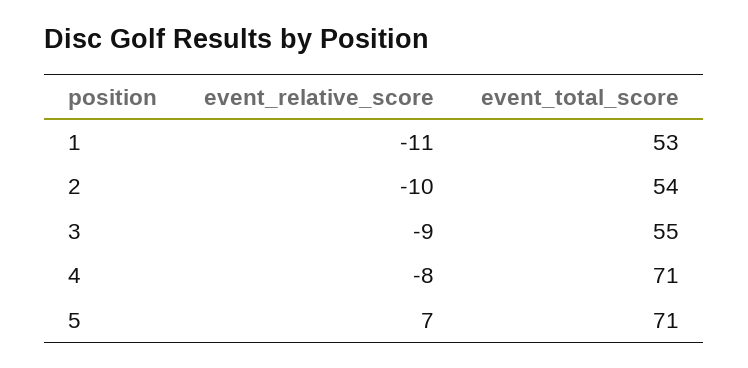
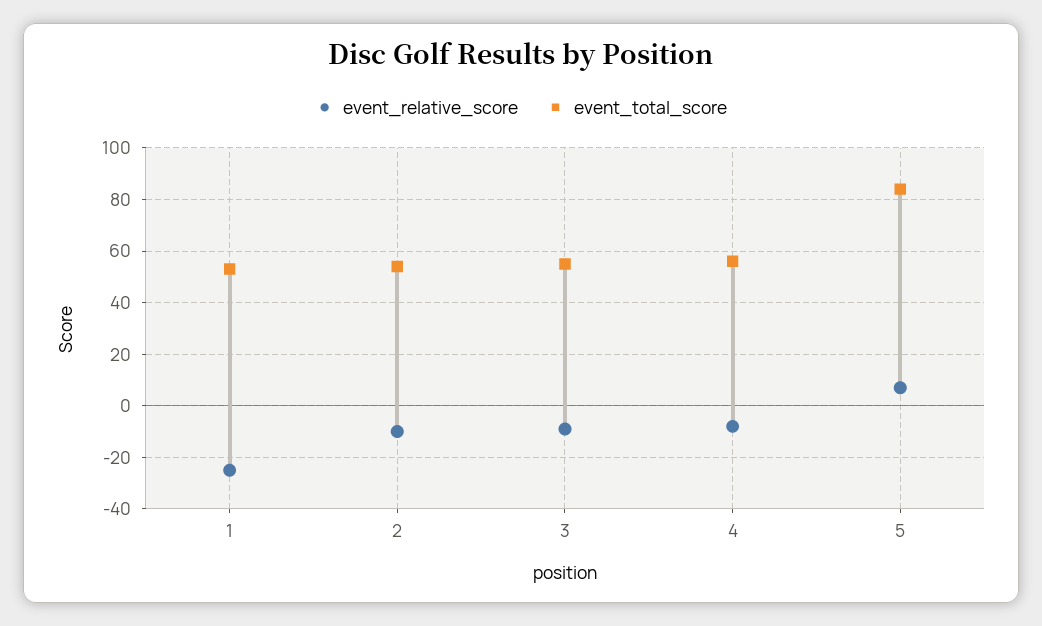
  {
    "event_relative_score": {
-     "1": -11,
+     "1": -25,
      "2": -10,
      "3": -9,
      "4": -8,
      "5": 7
    },
    "event_total_score": {
      "1": 53,
      "2": 54,
      "3": 55,
-     "4": 71,
+     "4": 55,
-     "5": 71
+     "5": 85
    }
  }

